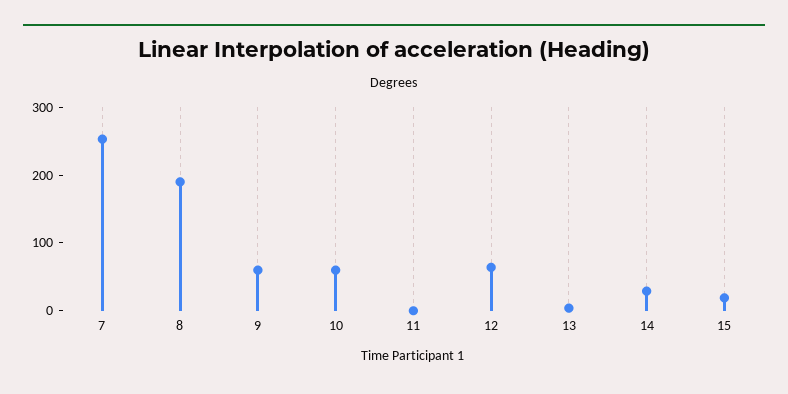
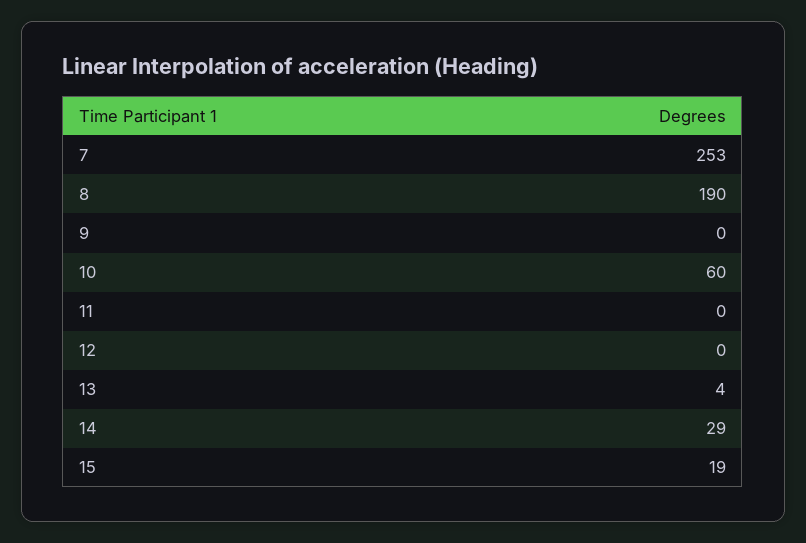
  {
    "7": 253,
    "8": 190,
-   "9": 60,
+   "9": 0,
    "10": 60,
    "11": 0,
-   "12": 60,
+   "12": 0,
    "13": 4,
    "14": 29,
    "15": 19
  }

